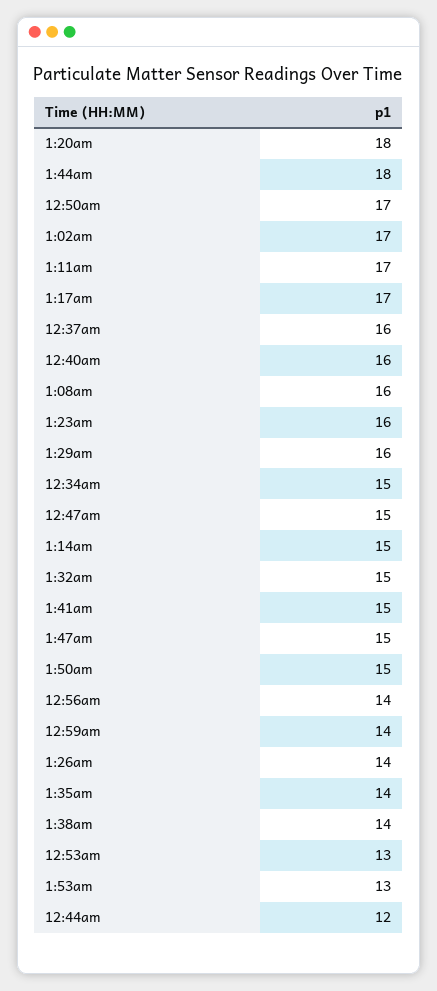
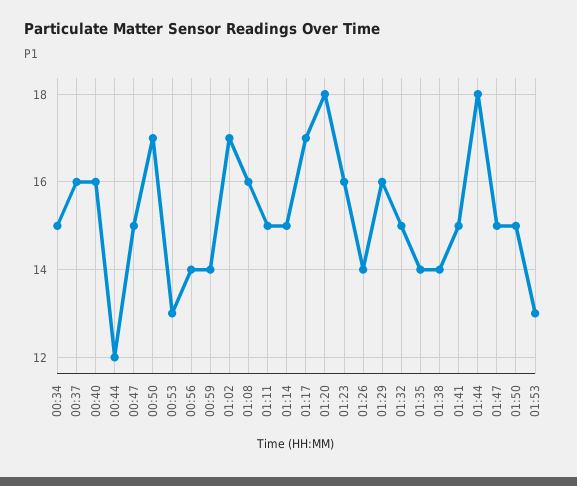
  {
    "1:20am": 18,
    "1:44am": 18,
    "12:50am": 17,
    "1:02am": 17,
-   "1:11am": 17,
+   "1:11am": 15,
    "1:17am": 17,
    "12:37am": 16,
    "12:40am": 16,
    "1:08am": 16,
    "1:23am": 16,
    "1:29am": 16,
    "12:34am": 15,
    "12:47am": 15,
    "1:14am": 15,
    "1:32am": 15,
    "1:41am": 15,
    "1:47am": 15,
    "1:50am": 15,
    "12:56am": 14,
    "12:59am": 14,
    "1:26am": 14,
    "1:35am": 14,
    "1:38am": 14,
    "12:53am": 13,
    "1:53am": 13,
    "12:44am": 12
  }

